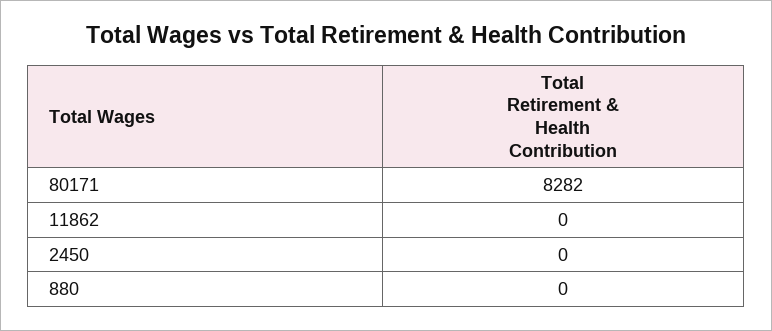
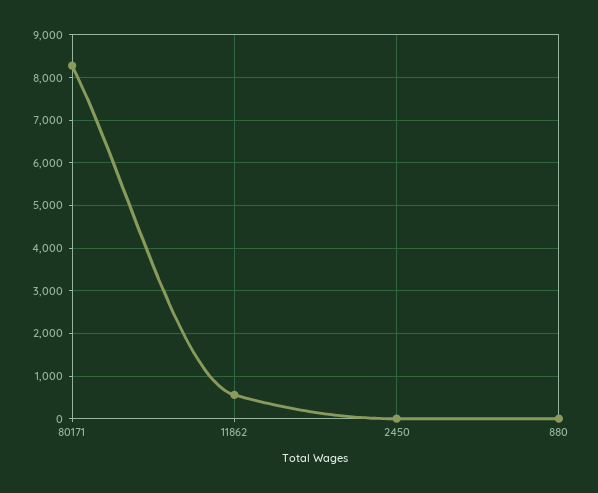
  {
    "80171": 8282,
-   "11862": 0,
+   "11862": 600,
    "2450": 0,
    "880": 0
  }

